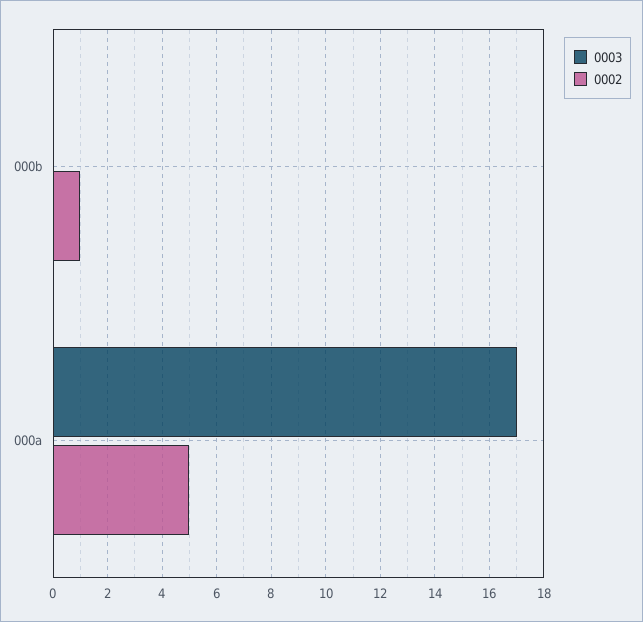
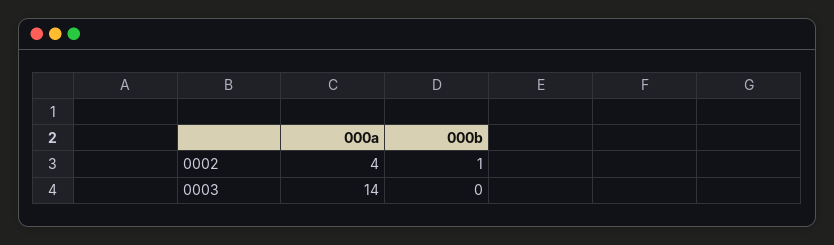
  {
    "0003": {
      "000b": 0,
-     "000a": 17
+     "000a": 14
    },
    "0002": {
      "000b": 1,
-     "000a": 5
+     "000a": 4
    }
  }

